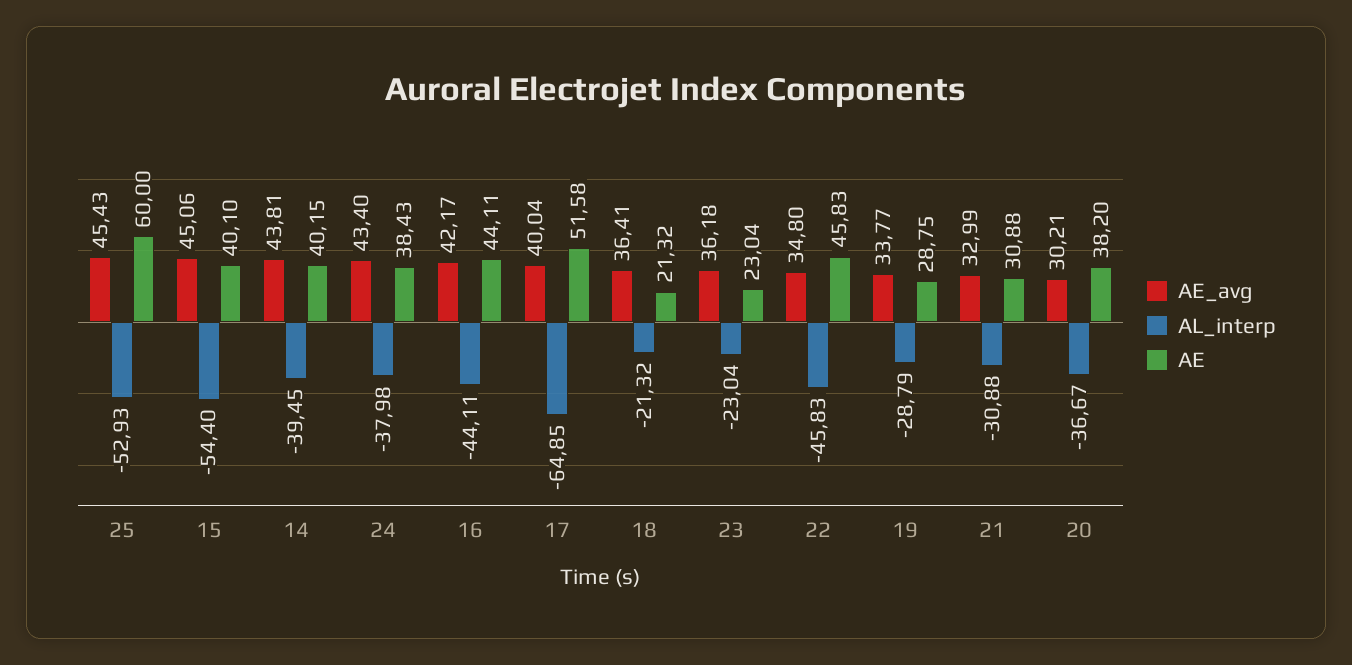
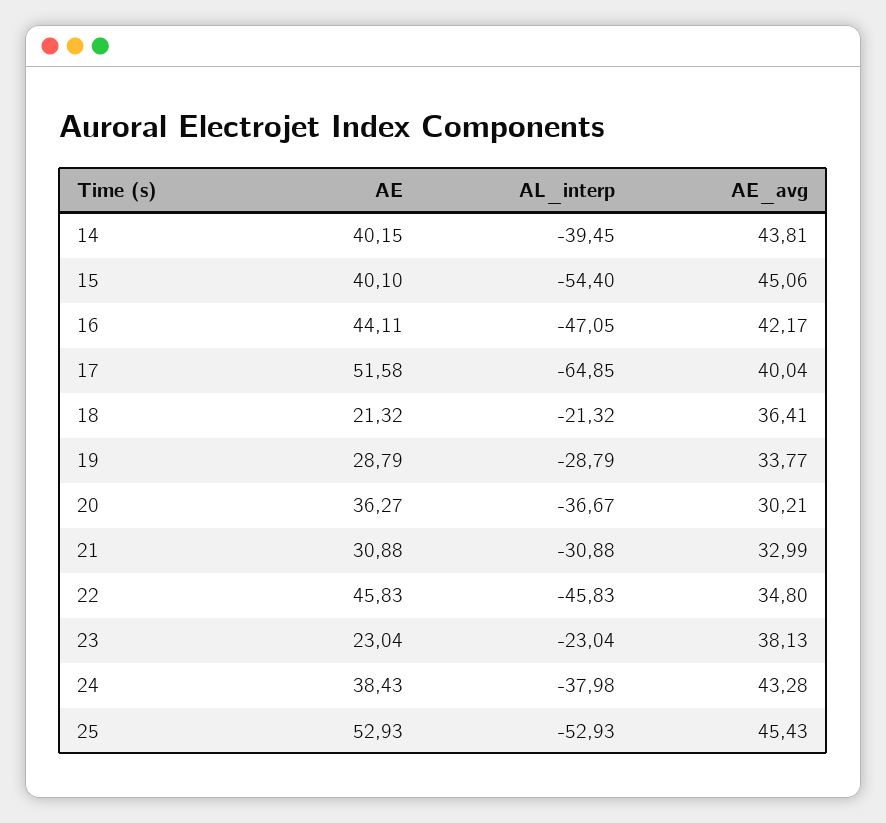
  {
    "AE_avg": {
      "25": 45.43,
      "15": 45.06,
      "14": 43.81,
-     "24": 43.4,
+     "24": 43.28,
      "16": 42.17,
      "17": 40.04,
      "18": 36.41,
-     "23": 36.18,
+     "23": 38.13,
      "22": 34.8,
      "19": 33.77,
      "21": 32.99,
      "20": 30.21
    },
    "AL_interp": {
      "25": -52.93,
      "15": -54.4,
      "14": -39.45,
      "24": -37.98,
-     "16": -44.11,
+     "16": -47.05,
      "17": -64.85,
      "18": -21.32,
      "23": -23.04,
      "22": -45.83,
      "19": -28.79,
      "21": -30.88,
      "20": -36.67
    },
    "AE": {
-     "25": 60,
+     "25": 52.93,
      "15": 40.1,
      "14": 40.15,
      "24": 38.43,
      "16": 44.11,
      "17": 51.58,
      "18": 21.32,
      "23": 23.04,
      "22": 45.83,
-     "19": 28.75,
+     "19": 28.79,
      "21": 30.88,
-     "20": 38.2
+     "20": 36.27
    }
  }

